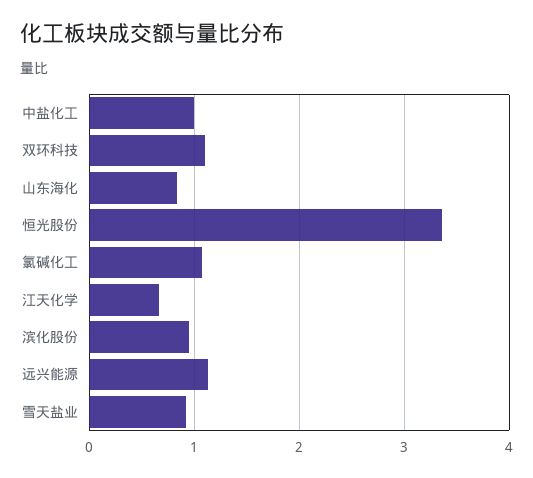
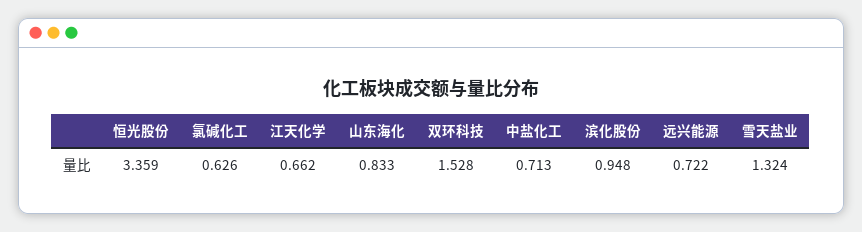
  {
-   "中盐化工": 1,
+   "中盐化工": 0.713,
-   "双环科技": 1.1,
+   "双环科技": 1.528,
    "山东海化": 0.833,
    "恒光股份": 3.359,
-   "氯碱化工": 1.1,
+   "氯碱化工": 0.626,
    "江天化学": 0.662,
    "滨化股份": 0.948,
-   "远兴能源": 1.1,
+   "远兴能源": 0.722,
-   "雪天盐业": 0.9
+   "雪天盐业": 1.324
  }

